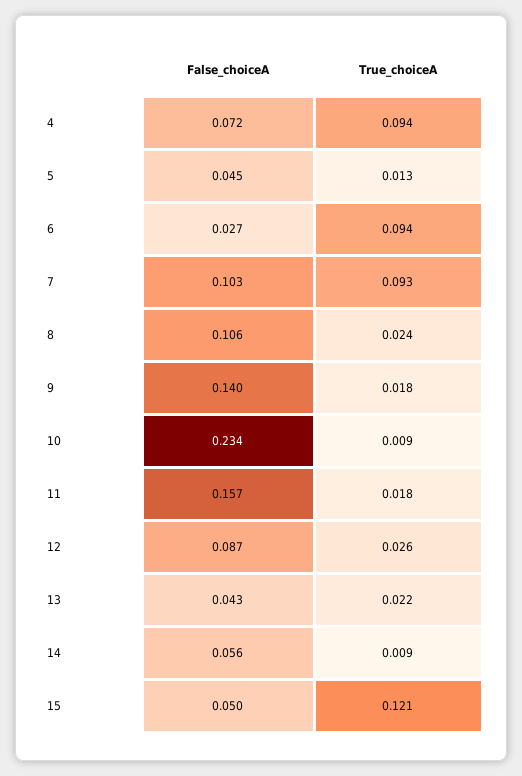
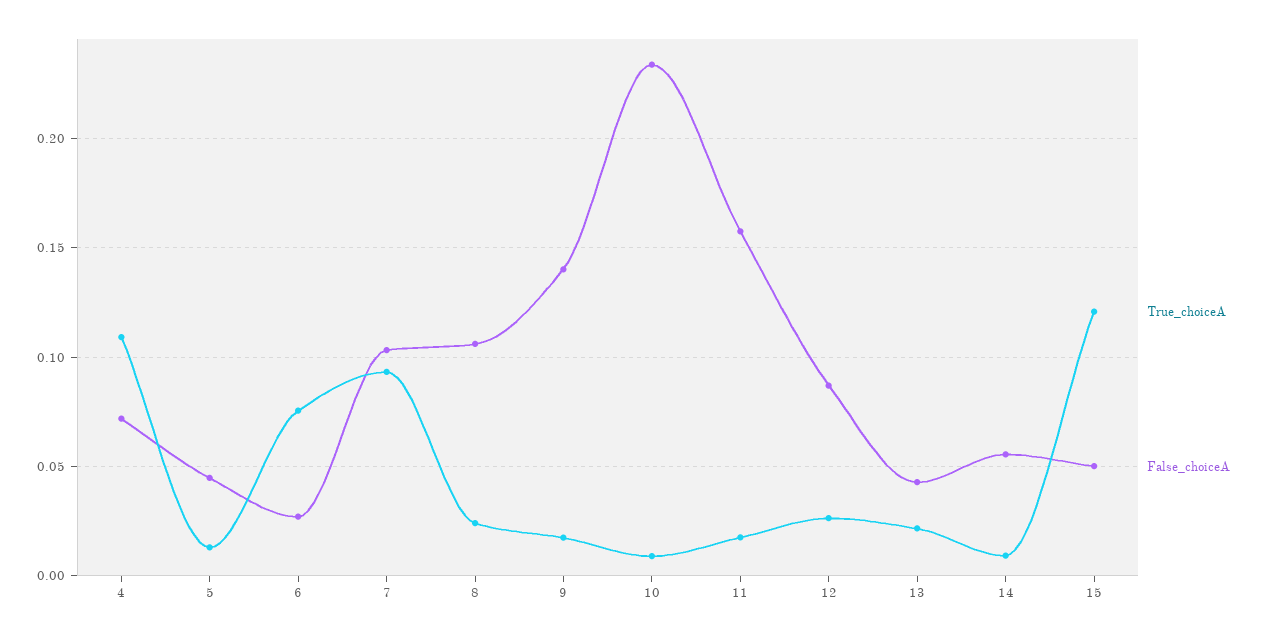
  {
    "False_choiceA": {
      "4": 0.072,
      "5": 0.045,
      "6": 0.027,
      "7": 0.103,
      "8": 0.106,
      "9": 0.14,
      "10": 0.234,
      "11": 0.157,
      "12": 0.087,
      "13": 0.043,
      "14": 0.056,
      "15": 0.05
    },
    "True_choiceA": {
-     "4": 0.094,
+     "4": 0.11,
      "5": 0.013,
-     "6": 0.094,
+     "6": 0.075,
      "7": 0.093,
      "8": 0.024,
      "9": 0.018,
      "10": 0.009,
      "11": 0.018,
      "12": 0.026,
      "13": 0.022,
      "14": 0.009,
      "15": 0.121
    }
  }

